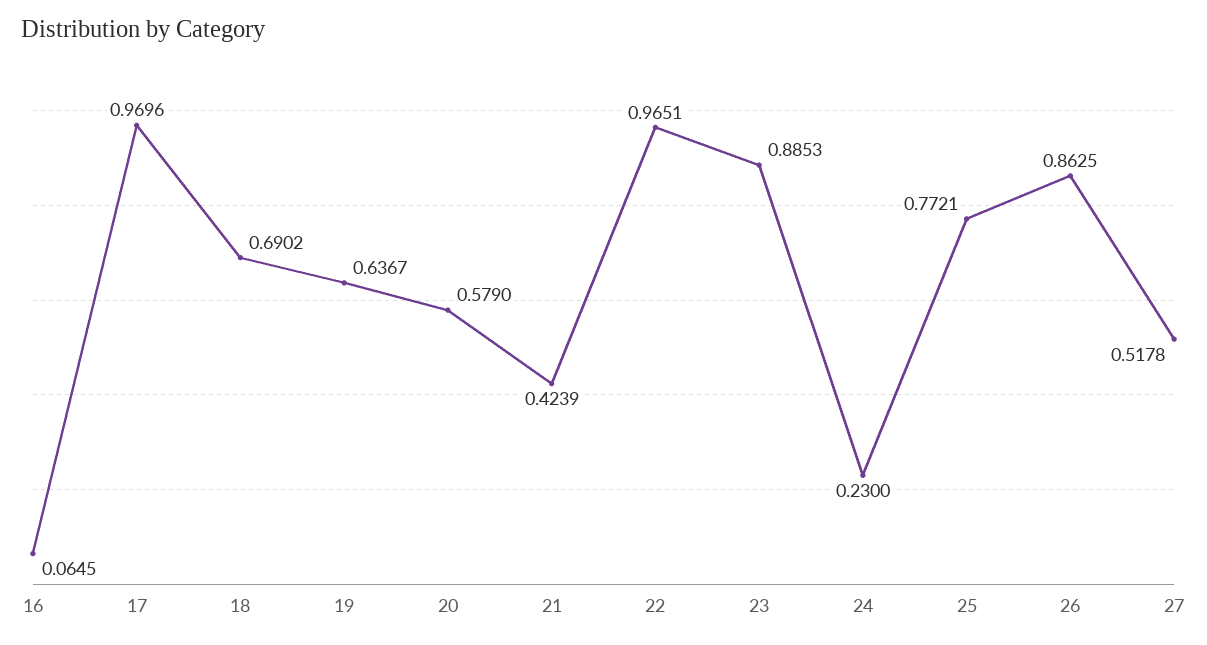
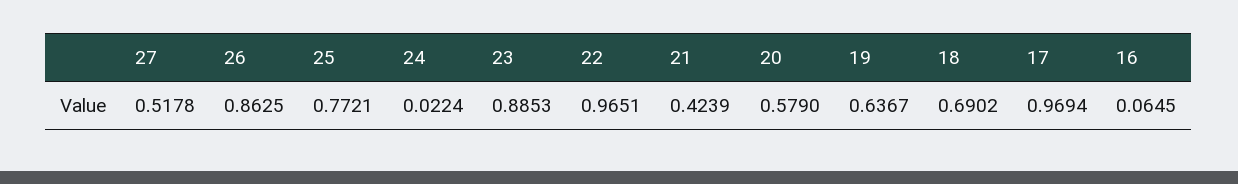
  {
    "16": 0.0645,
-   "17": 0.9696,
+   "17": 0.9694,
    "18": 0.6902,
    "19": 0.6367,
    "20": 0.579,
    "21": 0.4239,
    "22": 0.9651,
    "23": 0.8853,
-   "24": 0.23,
+   "24": 0.0224,
    "25": 0.7721,
    "26": 0.8625,
    "27": 0.5178
  }

